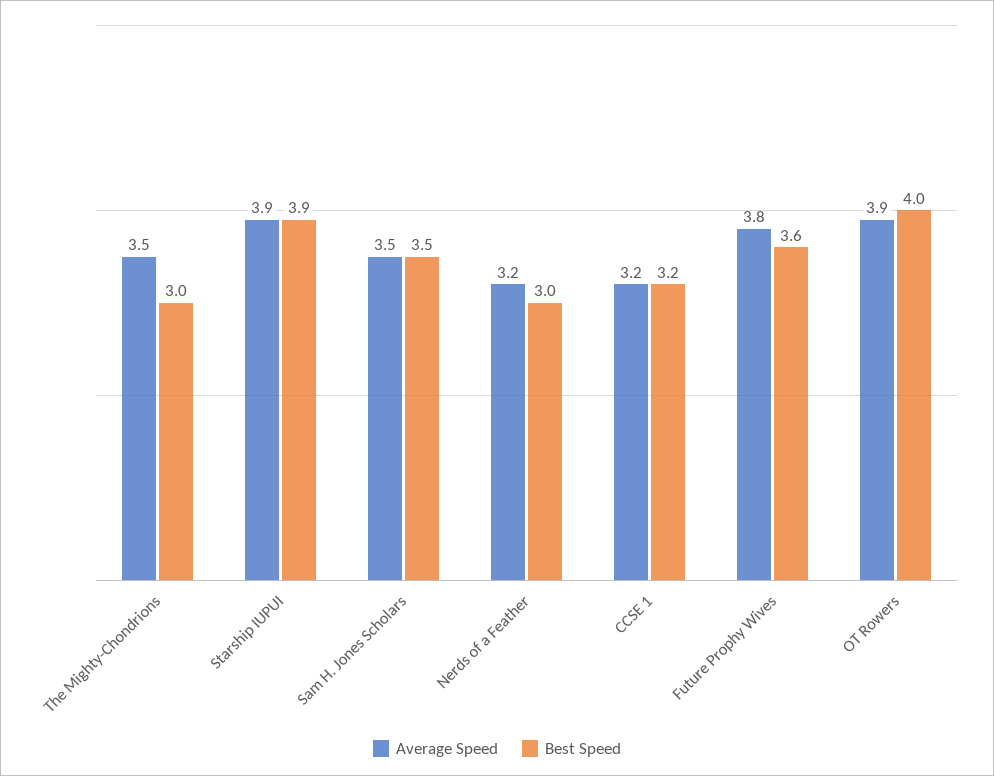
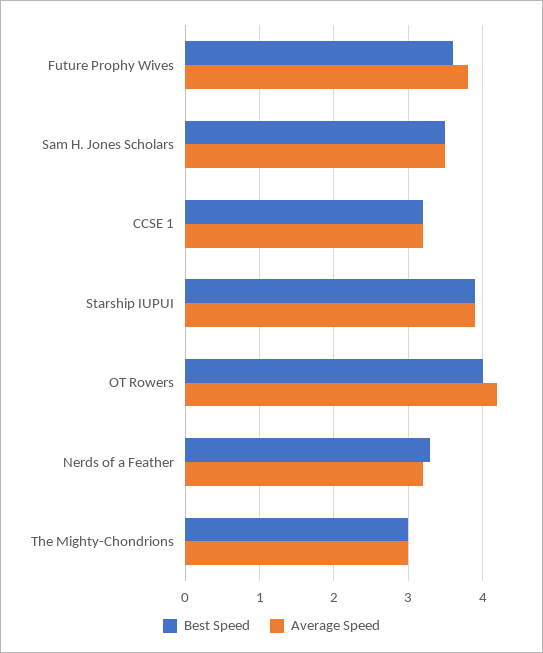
  {
    "Average Speed": {
-     "The Mighty-Chondrions": 3.5,
+     "The Mighty-Chondrions": 3,
      "Starship IUPUI": 3.9,
      "Sam H. Jones Scholars": 3.5,
      "Nerds of a Feather": 3.2,
      "CCSE 1": 3.2,
      "Future Prophy Wives": 3.8,
-     "OT Rowers": 3.9
+     "OT Rowers": 4.2
    },
    "Best Speed": {
      "The Mighty-Chondrions": 3,
      "Starship IUPUI": 3.9,
      "Sam H. Jones Scholars": 3.5,
-     "Nerds of a Feather": 3,
+     "Nerds of a Feather": 3.3,
      "CCSE 1": 3.2,
      "Future Prophy Wives": 3.6,
      "OT Rowers": 4
    }
  }

